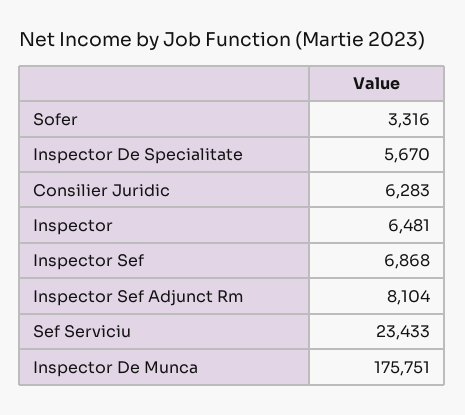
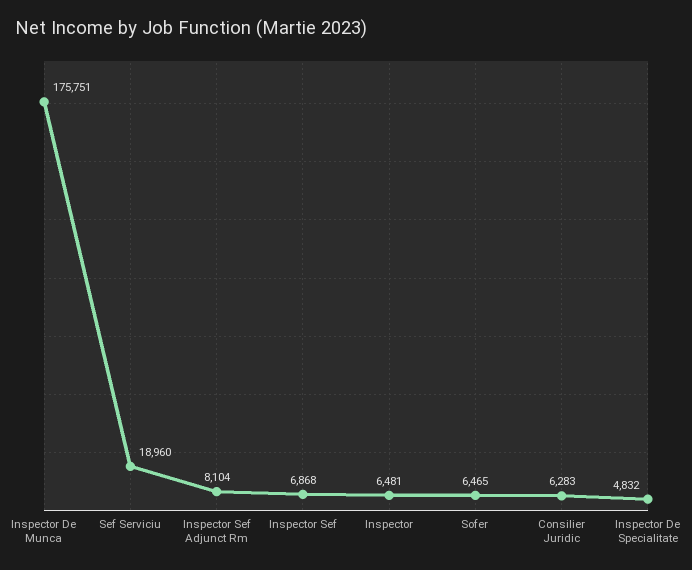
  {
-   "Sofer": 3316,
+   "Sofer": 6465,
-   "Inspector De Specialitate": 5670,
+   "Inspector De Specialitate": 4832,
    "Consilier Juridic": 6283,
    "Inspector": 6481,
    "Inspector Sef": 6868,
    "Inspector Sef Adjunct Rm": 8104,
-   "Sef Serviciu": 23433,
+   "Sef Serviciu": 18960,
    "Inspector De Munca": 175751
  }

